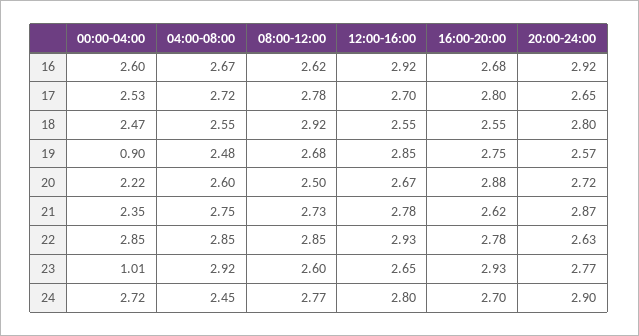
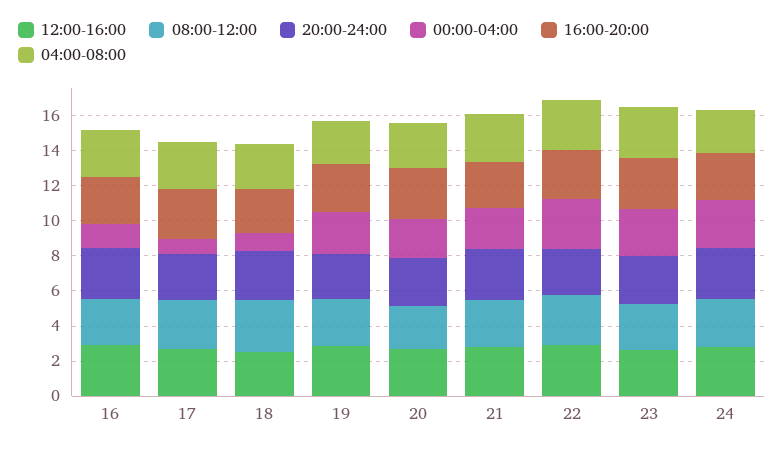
  {
    "00:00-04:00": {
-     "16": 2.6,
+     "16": 1.5,
-     "17": 2.53,
+     "17": 1,
-     "18": 2.47,
+     "18": 1,
-     "19": 0.9,
+     "19": 2.5,
      "20": 2.22,
      "21": 2.35,
      "22": 2.85,
-     "23": 1.01,
+     "23": 2.5,
      "24": 2.72
    },
    "04:00-08:00": {
      "16": 2.67,
      "17": 2.72,
      "18": 2.55,
      "19": 2.48,
      "20": 2.6,
      "21": 2.75,
      "22": 2.85,
      "23": 2.92,
      "24": 2.45
    },
    "08:00-12:00": {
      "16": 2.62,
      "17": 2.78,
      "18": 2.92,
      "19": 2.68,
      "20": 2.5,
      "21": 2.73,
      "22": 2.85,
      "23": 2.6,
      "24": 2.77
    },
    "12:00-16:00": {
      "16": 2.92,
      "17": 2.7,
      "18": 2.55,
      "19": 2.85,
      "20": 2.67,
      "21": 2.78,
      "22": 2.93,
      "23": 2.65,
      "24": 2.8
    },
    "16:00-20:00": {
      "16": 2.68,
      "17": 2.8,
      "18": 2.55,
      "19": 2.75,
      "20": 2.88,
      "21": 2.62,
      "22": 2.78,
      "23": 2.93,
      "24": 2.7
    },
    "20:00-24:00": {
      "16": 2.92,
      "17": 2.65,
      "18": 2.8,
      "19": 2.57,
      "20": 2.72,
      "21": 2.87,
      "22": 2.63,
      "23": 2.77,
      "24": 2.9
    }
  }

